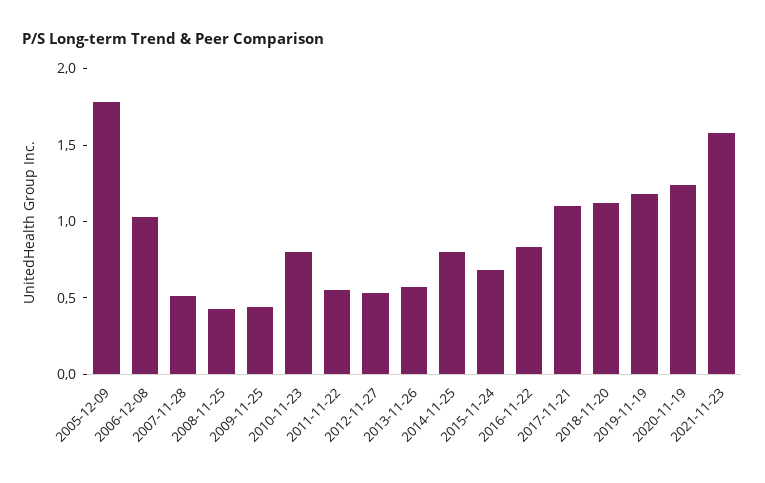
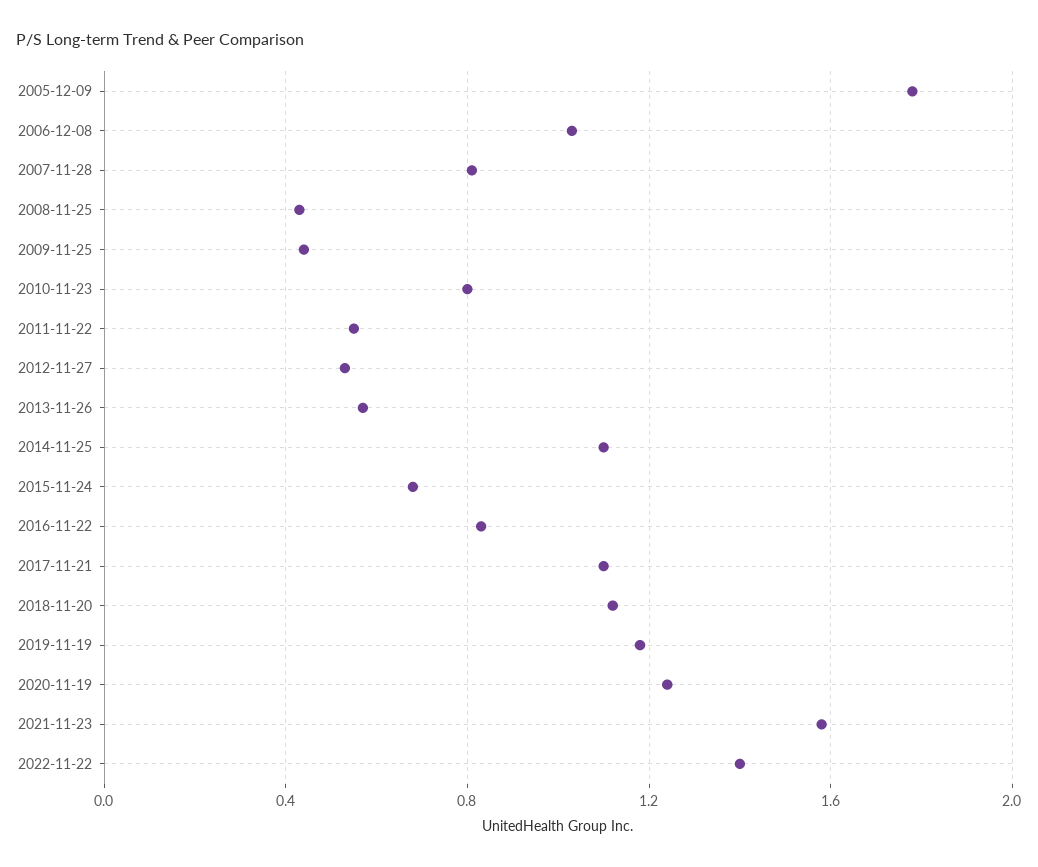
  {
    "2005-12-09": 1.8,
    "2006-12-08": 1.05,
-   "2007-11-28": 0.5,
+   "2007-11-28": 0.8,
    "2008-11-25": 0.45,
    "2009-11-25": 0.45,
    "2010-11-23": 0.8,
    "2011-11-22": 0.55,
    "2012-11-27": 0.55,
    "2013-11-26": 0.55,
-   "2014-11-25": 0.8,
+   "2014-11-25": 1.1,
    "2015-11-24": 0.7,
    "2016-11-22": 0.85,
    "2017-11-21": 1.1,
    "2018-11-20": 1.1,
    "2019-11-19": 1.2,
    "2020-11-19": 1.25,
-   "2021-11-23": 1.6
+   "2021-11-23": 1.6,
+   "2022-11-22": 1.4
  }

